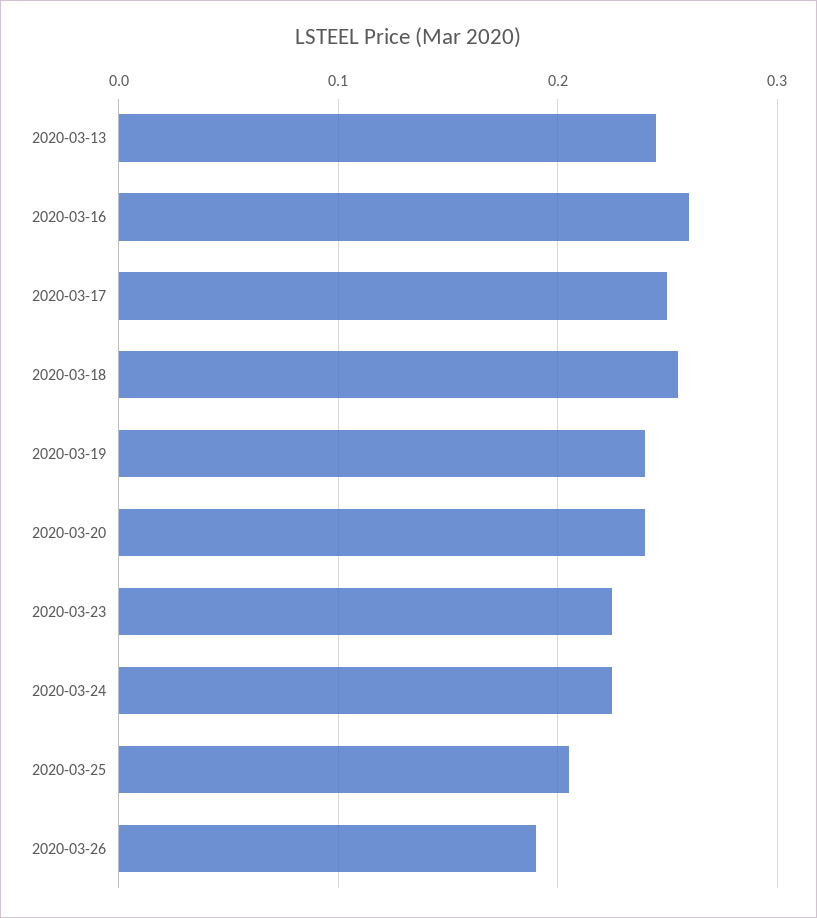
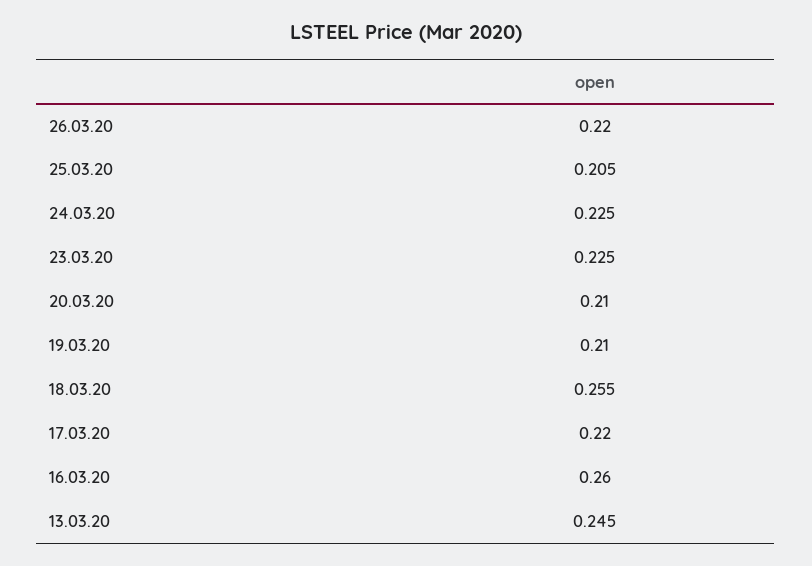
  {
    "2020-03-13": 0.245,
    "2020-03-16": 0.26,
-   "2020-03-17": 0.25,
+   "2020-03-17": 0.22,
    "2020-03-18": 0.255,
-   "2020-03-19": 0.24,
+   "2020-03-19": 0.21,
-   "2020-03-20": 0.24,
+   "2020-03-20": 0.21,
    "2020-03-23": 0.225,
    "2020-03-24": 0.225,
    "2020-03-25": 0.205,
-   "2020-03-26": 0.19
+   "2020-03-26": 0.22
  }

